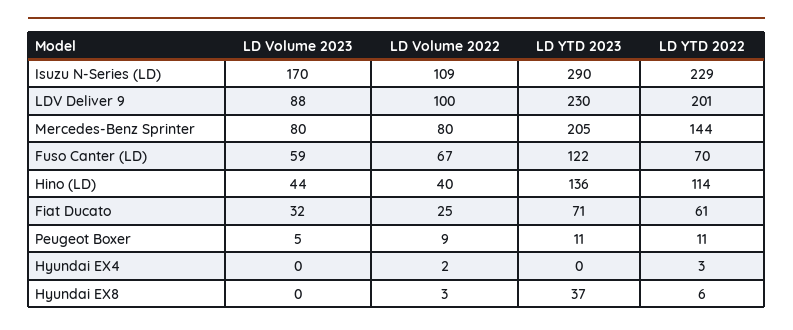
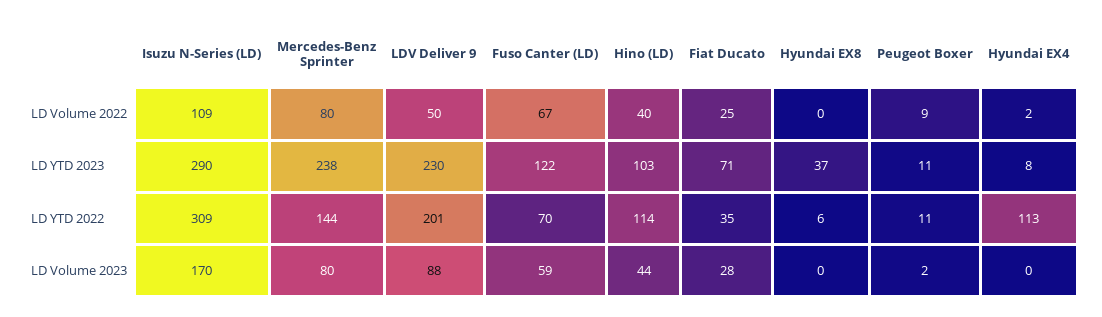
  {
    "LD Volume 2023": {
      "Isuzu N-Series (LD)": 170,
      "LDV Deliver 9": 88,
      "Mercedes-Benz Sprinter": 80,
      "Fuso Canter (LD)": 59,
      "Hino (LD)": 44,
-     "Fiat Ducato": 32,
+     "Fiat Ducato": 28,
-     "Peugeot Boxer": 5,
+     "Peugeot Boxer": 2,
      "Hyundai EX4": 0,
      "Hyundai EX8": 0
    },
    "LD Volume 2022": {
      "Isuzu N-Series (LD)": 109,
-     "LDV Deliver 9": 100,
+     "LDV Deliver 9": 50,
      "Mercedes-Benz Sprinter": 80,
      "Fuso Canter (LD)": 67,
      "Hino (LD)": 40,
      "Fiat Ducato": 25,
      "Peugeot Boxer": 9,
      "Hyundai EX4": 2,
-     "Hyundai EX8": 3
+     "Hyundai EX8": 0
    },
    "LD YTD 2023": {
      "Isuzu N-Series (LD)": 290,
      "LDV Deliver 9": 230,
-     "Mercedes-Benz Sprinter": 205,
+     "Mercedes-Benz Sprinter": 238,
      "Fuso Canter (LD)": 122,
-     "Hino (LD)": 136,
+     "Hino (LD)": 103,
      "Fiat Ducato": 71,
      "Peugeot Boxer": 11,
-     "Hyundai EX4": 0,
+     "Hyundai EX4": 8,
      "Hyundai EX8": 37
    },
    "LD YTD 2022": {
-     "Isuzu N-Series (LD)": 229,
+     "Isuzu N-Series (LD)": 309,
      "LDV Deliver 9": 201,
      "Mercedes-Benz Sprinter": 144,
      "Fuso Canter (LD)": 70,
      "Hino (LD)": 114,
-     "Fiat Ducato": 61,
+     "Fiat Ducato": 35,
      "Peugeot Boxer": 11,
-     "Hyundai EX4": 3,
+     "Hyundai EX4": 113,
      "Hyundai EX8": 6
    }
  }

